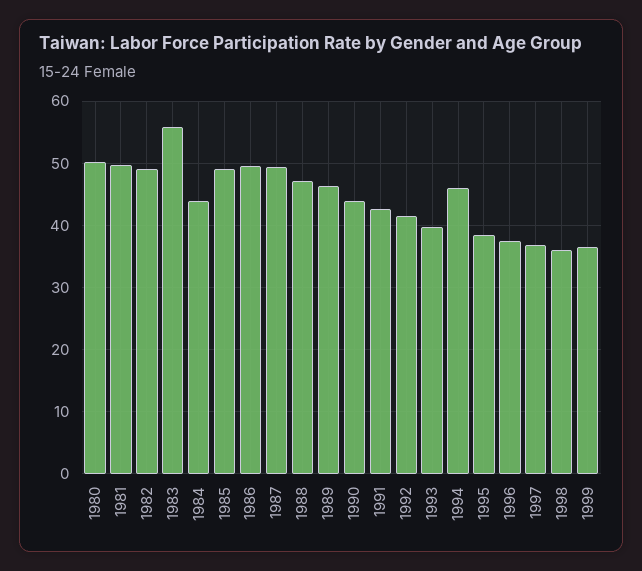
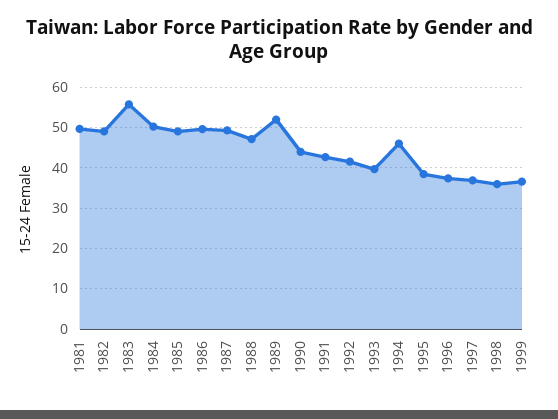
  {
-   "1980": 50,
    "1981": 50,
    "1982": 49,
    "1983": 56,
-   "1984": 44,
+   "1984": 50,
    "1985": 49,
    "1986": 50,
    "1987": 49,
    "1988": 47,
-   "1989": 46,
+   "1989": 52,
    "1990": 44,
    "1991": 43,
    "1992": 42,
    "1993": 40,
    "1994": 46,
    "1995": 38,
    "1996": 37,
    "1997": 37,
    "1998": 36,
    "1999": 37
  }

